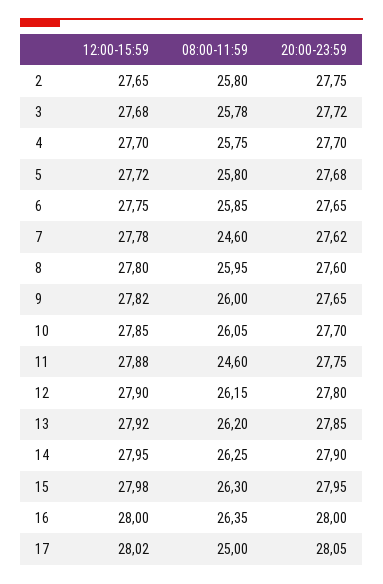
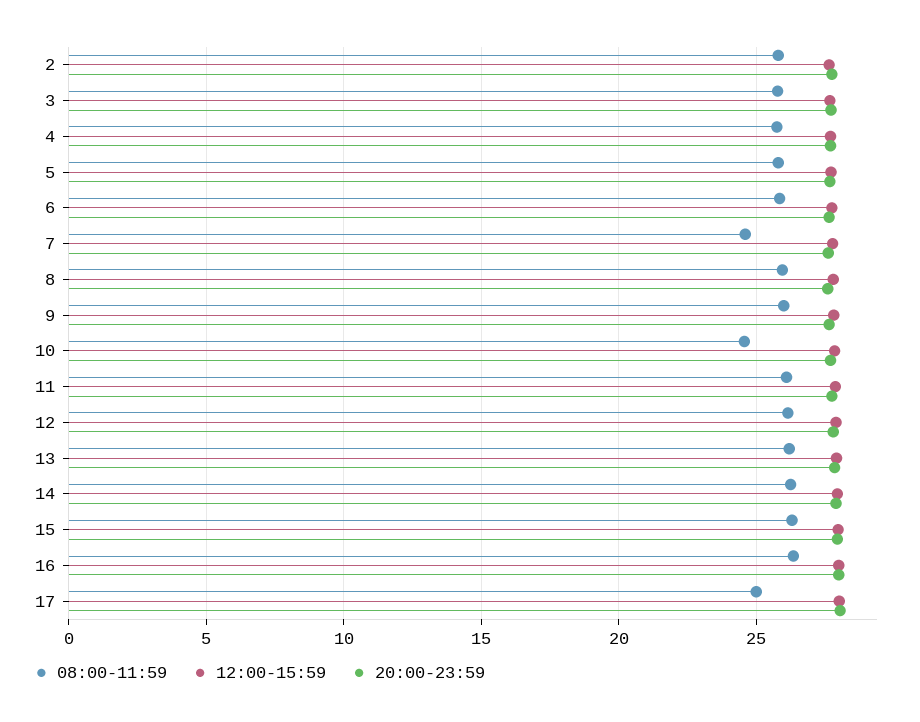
  {
    "12:00-15:59": {
      "2": 27.65,
      "3": 27.68,
      "4": 27.7,
      "5": 27.72,
      "6": 27.75,
      "7": 27.78,
      "8": 27.8,
      "9": 27.82,
      "10": 27.85,
      "11": 27.88,
      "12": 27.9,
      "13": 27.92,
      "14": 27.95,
      "15": 27.98,
      "16": 28,
      "17": 28.02
    },
    "08:00-11:59": {
      "2": 25.8,
      "3": 25.78,
      "4": 25.75,
      "5": 25.8,
      "6": 25.85,
      "7": 24.6,
      "8": 25.95,
      "9": 26,
-     "10": 26.05,
+     "10": 24.5,
-     "11": 24.6,
+     "11": 26,
      "12": 26.15,
      "13": 26.2,
      "14": 26.25,
      "15": 26.3,
      "16": 26.35,
      "17": 25
    },
    "20:00-23:59": {
      "2": 27.75,
      "3": 27.72,
      "4": 27.7,
      "5": 27.68,
      "6": 27.65,
      "7": 27.62,
      "8": 27.6,
      "9": 27.65,
      "10": 27.7,
      "11": 27.75,
      "12": 27.8,
      "13": 27.85,
      "14": 27.9,
      "15": 27.95,
      "16": 28,
      "17": 28.05
    }
  }

